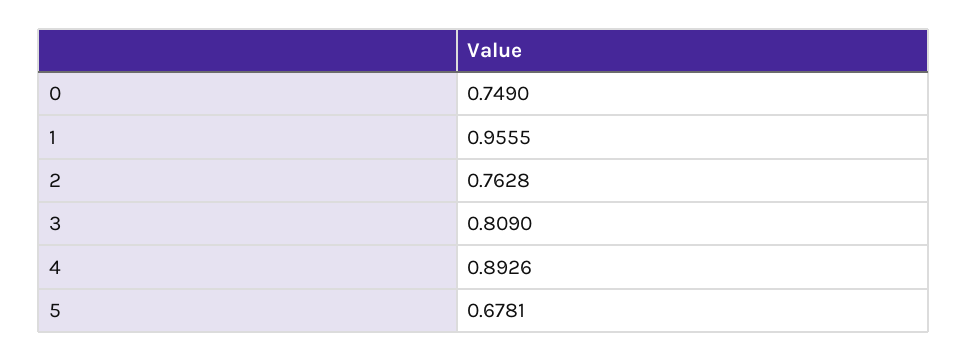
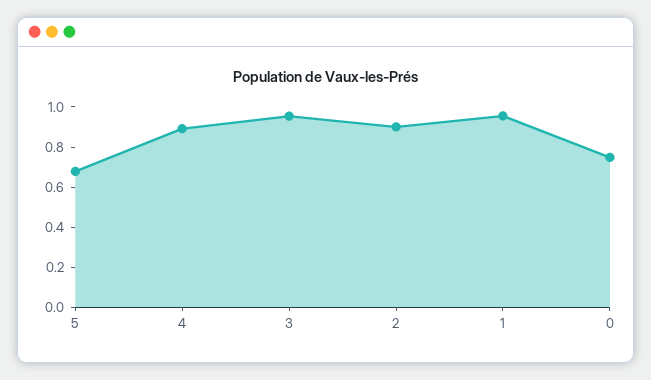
  {
    "0": 0.749,
    "1": 0.9555,
-   "2": 0.7628,
+   "2": 0.9,
-   "3": 0.809,
+   "3": 0.95,
    "4": 0.8926,
    "5": 0.6781
  }

